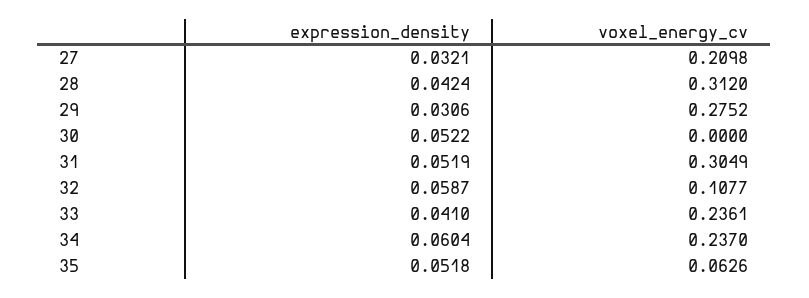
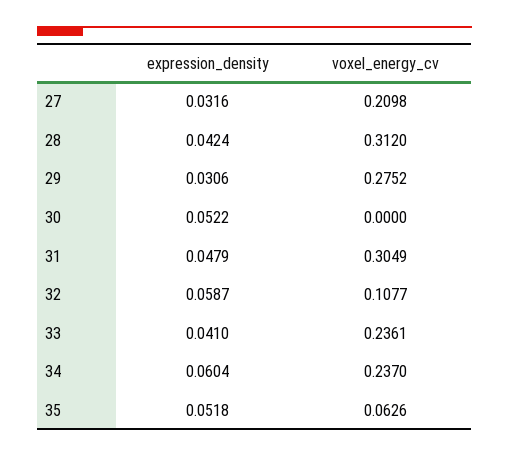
  {
    "expression_density": {
-     "27": 0.0321,
+     "27": 0.0316,
      "28": 0.0424,
      "29": 0.0306,
      "30": 0.0522,
-     "31": 0.0519,
+     "31": 0.0479,
      "32": 0.0587,
      "33": 0.041,
      "34": 0.0604,
      "35": 0.0518
    },
    "voxel_energy_cv": {
      "27": 0.2098,
      "28": 0.312,
      "29": 0.2752,
      "30": 0,
      "31": 0.3049,
      "32": 0.1077,
      "33": 0.2361,
      "34": 0.237,
      "35": 0.0626
    }
  }

